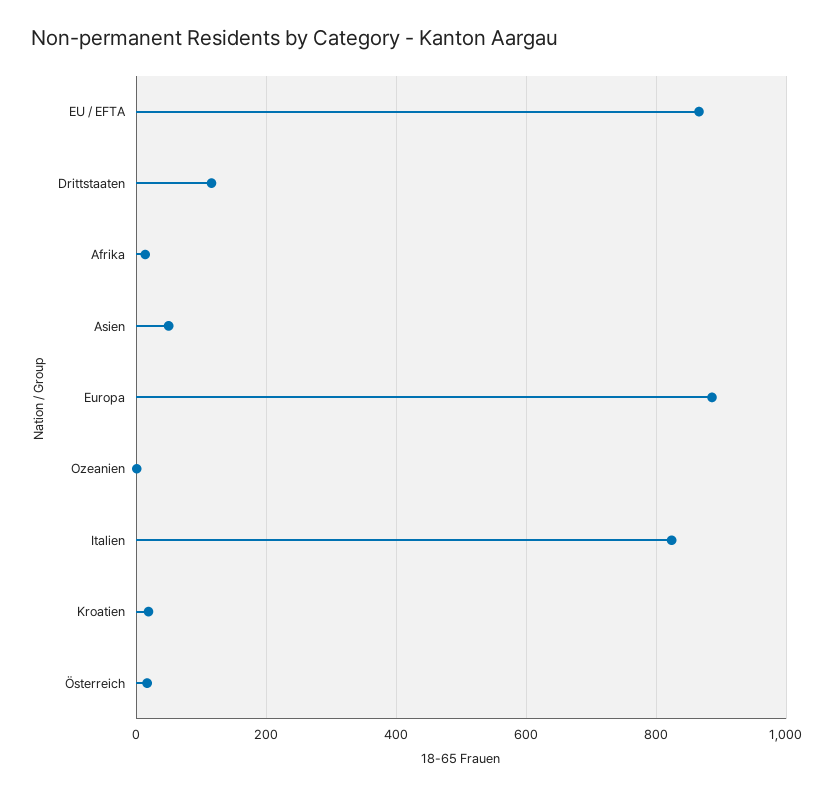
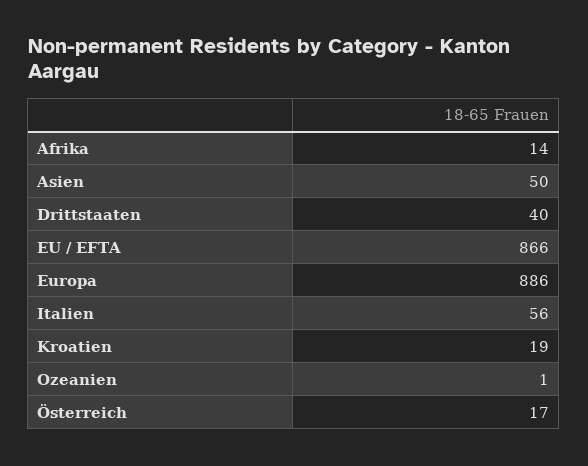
  {
    "EU / EFTA": 866,
-   "Drittstaaten": 120,
+   "Drittstaaten": 40,
    "Afrika": 14,
    "Asien": 50,
    "Europa": 886,
    "Ozeanien": 1,
-   "Italien": 820,
+   "Italien": 56,
    "Kroatien": 19,
    "Österreich": 17
  }

